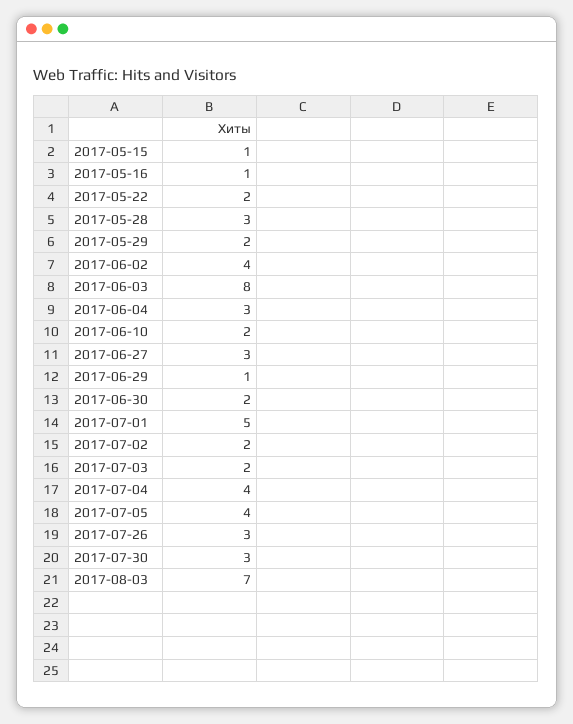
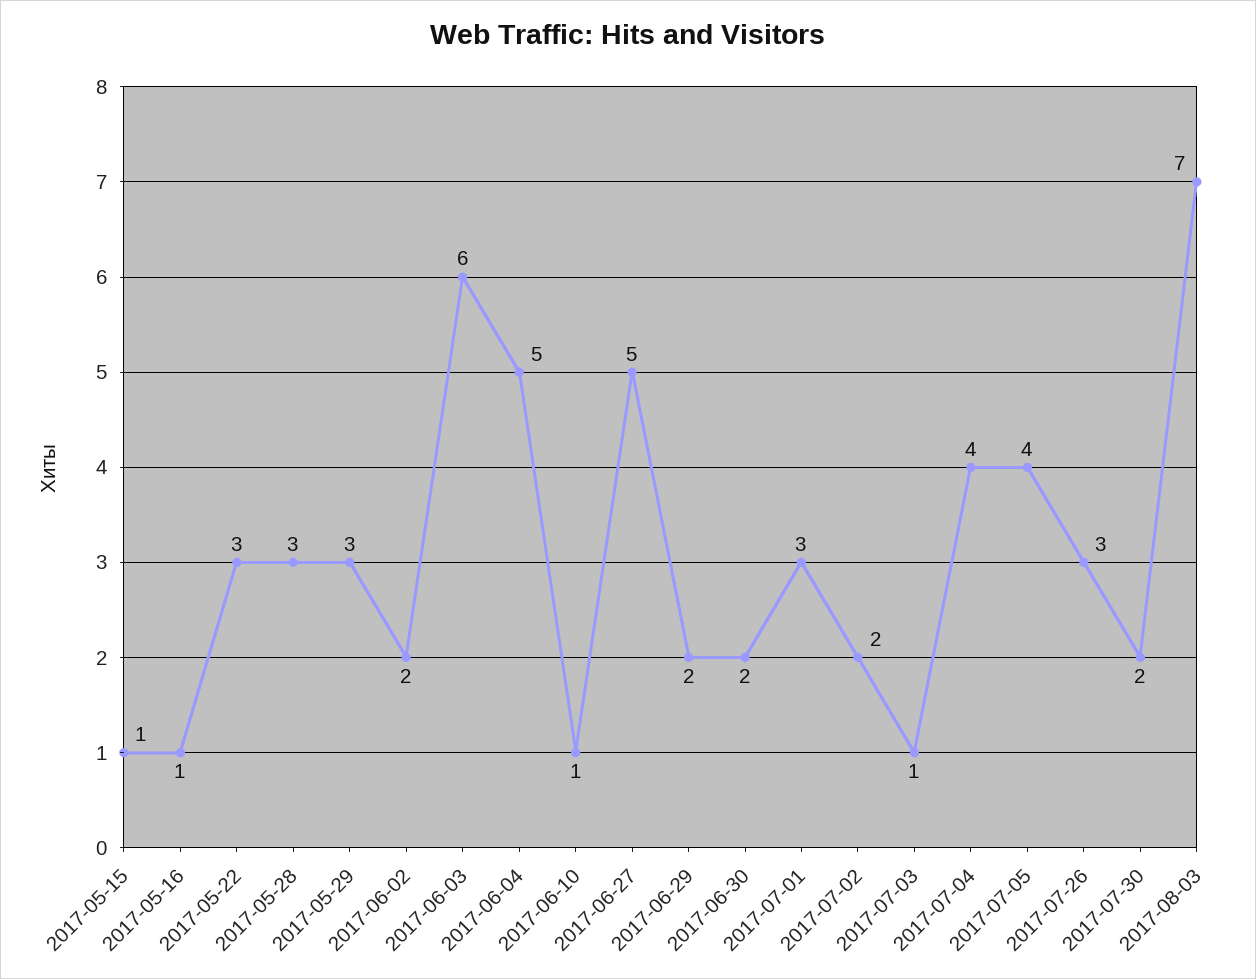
  {
    "2017-05-15": 1,
    "2017-05-16": 1,
-   "2017-05-22": 2,
+   "2017-05-22": 3,
    "2017-05-28": 3,
-   "2017-05-29": 2,
+   "2017-05-29": 3,
-   "2017-06-02": 4,
+   "2017-06-02": 2,
-   "2017-06-03": 8,
+   "2017-06-03": 6,
-   "2017-06-04": 3,
+   "2017-06-04": 5,
-   "2017-06-10": 2,
+   "2017-06-10": 1,
-   "2017-06-27": 3,
+   "2017-06-27": 5,
-   "2017-06-29": 1,
+   "2017-06-29": 2,
    "2017-06-30": 2,
-   "2017-07-01": 5,
+   "2017-07-01": 3,
    "2017-07-02": 2,
-   "2017-07-03": 2,
+   "2017-07-03": 1,
    "2017-07-04": 4,
    "2017-07-05": 4,
    "2017-07-26": 3,
-   "2017-07-30": 3,
+   "2017-07-30": 2,
    "2017-08-03": 7
  }

